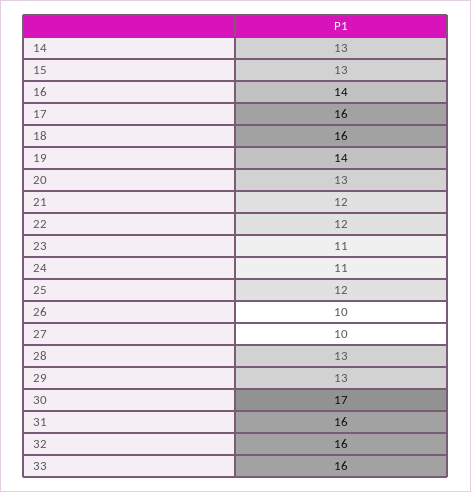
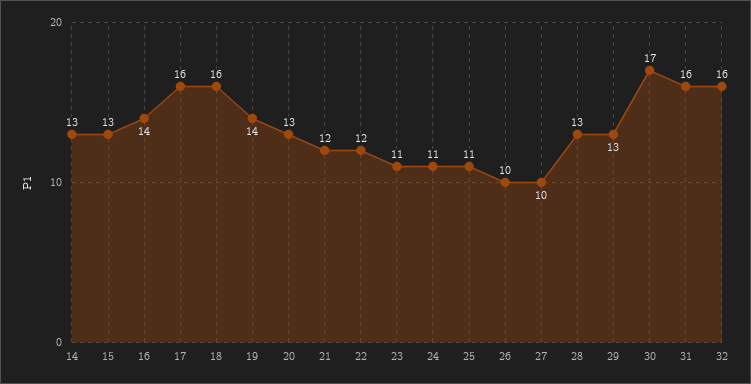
  {
    "14": 13,
    "15": 13,
    "16": 14,
    "17": 16,
    "18": 16,
    "19": 14,
    "20": 13,
    "21": 12,
    "22": 12,
    "23": 11,
    "24": 11,
-   "25": 12,
+   "25": 11,
    "26": 10,
    "27": 10,
    "28": 13,
    "29": 13,
    "30": 17,
    "31": 16,
-   "32": 16,
+   "32": 16
-   "33": 16
  }

